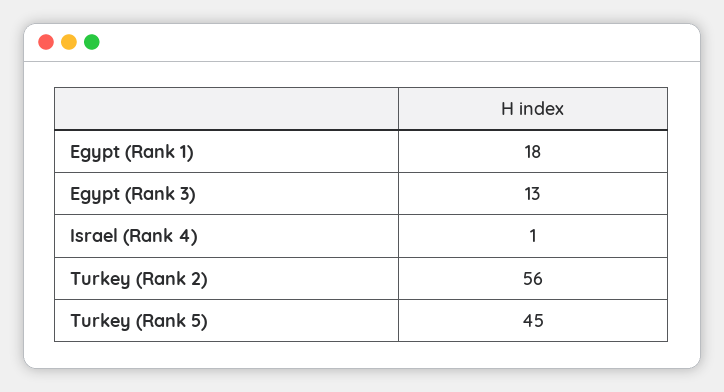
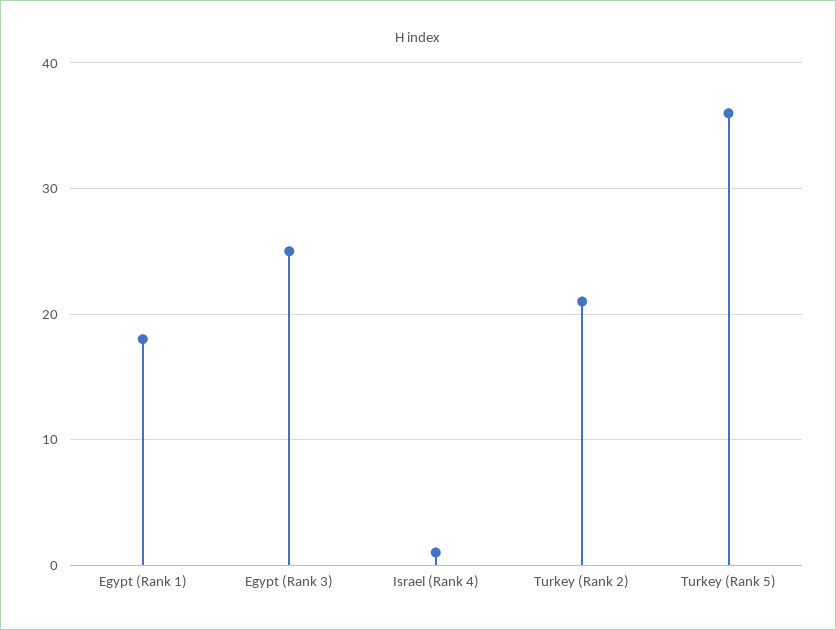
  {
    "Egypt (Rank 1)": 18,
-   "Egypt (Rank 3)": 13,
+   "Egypt (Rank 3)": 25,
    "Israel (Rank 4)": 1,
-   "Turkey (Rank 2)": 56,
+   "Turkey (Rank 2)": 21,
-   "Turkey (Rank 5)": 45
+   "Turkey (Rank 5)": 36
  }

